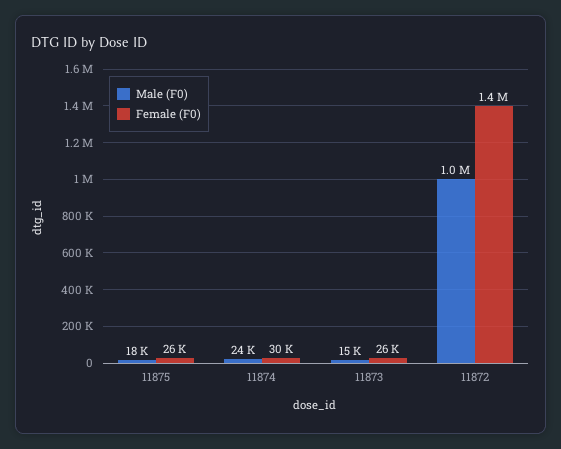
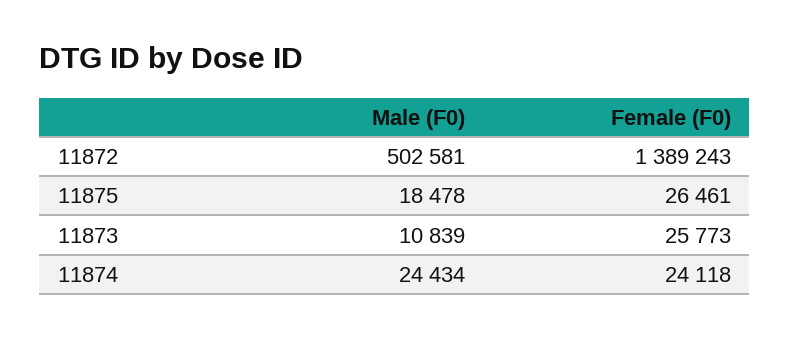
  {
    "Male (F0)": {
      "11875": 18478,
      "11874": 24434,
-     "11873": 15000,
+     "11873": 10839,
-     "11872": 1000000
+     "11872": 502581
    },
    "Female (F0)": {
      "11875": 26461,
-     "11874": 30000,
+     "11874": 24118,
      "11873": 25773,
      "11872": 1389243
    }
  }

